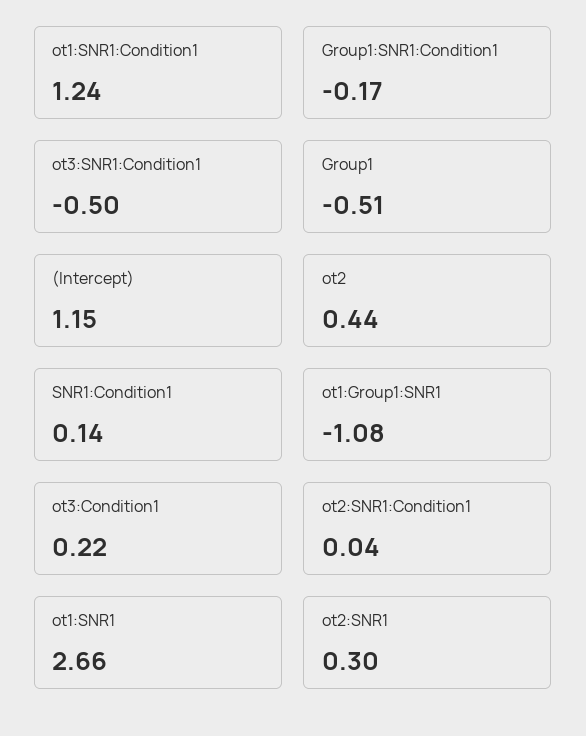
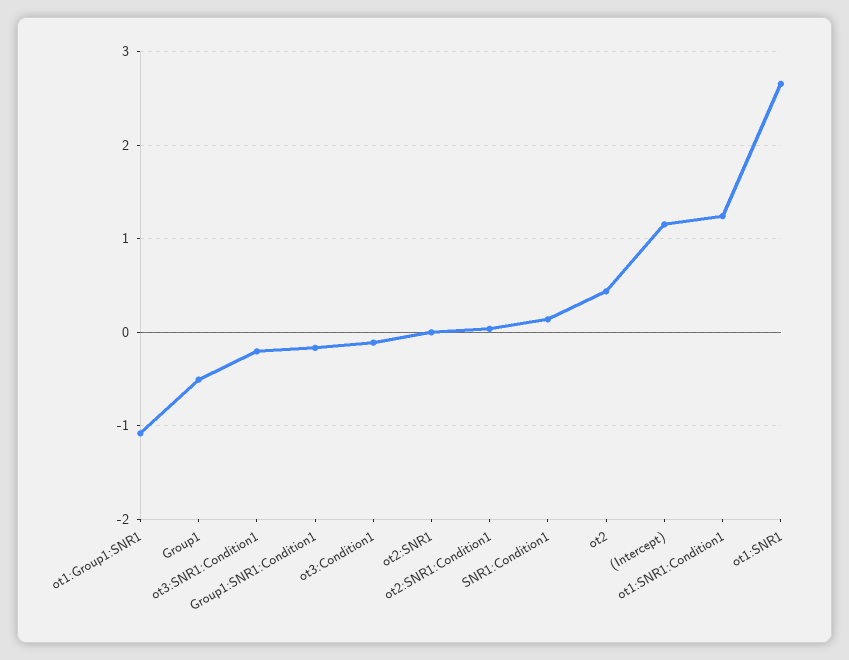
  {
    "ot1:SNR1:Condition1": 1.24,
    "Group1:SNR1:Condition1": -0.17,
-   "ot3:SNR1:Condition1": -0.5,
+   "ot3:SNR1:Condition1": -0.2,
    "Group1": -0.51,
    "(Intercept)": 1.15,
    "ot2": 0.44,
    "SNR1:Condition1": 0.14,
    "ot1:Group1:SNR1": -1.08,
-   "ot3:Condition1": 0.22,
+   "ot3:Condition1": -0.1,
    "ot2:SNR1:Condition1": 0.04,
    "ot1:SNR1": 2.66,
-   "ot2:SNR1": 0.3
+   "ot2:SNR1": 0
  }

